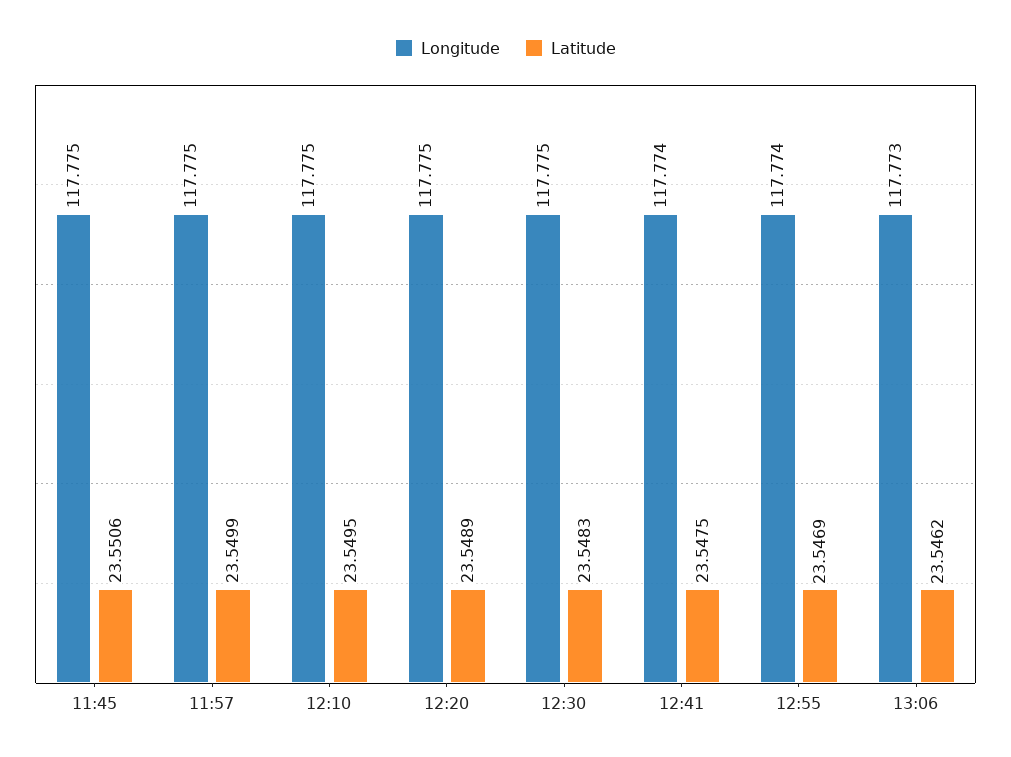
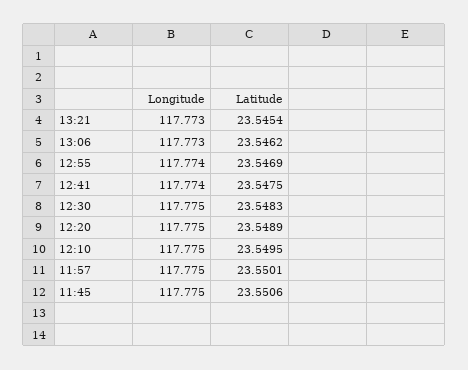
  {
    "Longitude": {
      "11:45": 117.775,
      "11:57": 117.775,
      "12:10": 117.775,
      "12:20": 117.775,
      "12:30": 117.775,
      "12:41": 117.774,
      "12:55": 117.774,
-     "13:06": 117.773
+     "13:06": 117.773,
+     "13:21": 117.773
    },
    "Latitude": {
      "11:45": 23.5506,
-     "11:57": 23.5499,
+     "11:57": 23.5501,
      "12:10": 23.5495,
      "12:20": 23.5489,
      "12:30": 23.5483,
      "12:41": 23.5475,
      "12:55": 23.5469,
-     "13:06": 23.5462
+     "13:06": 23.5462,
+     "13:21": 23.5454
    }
  }

